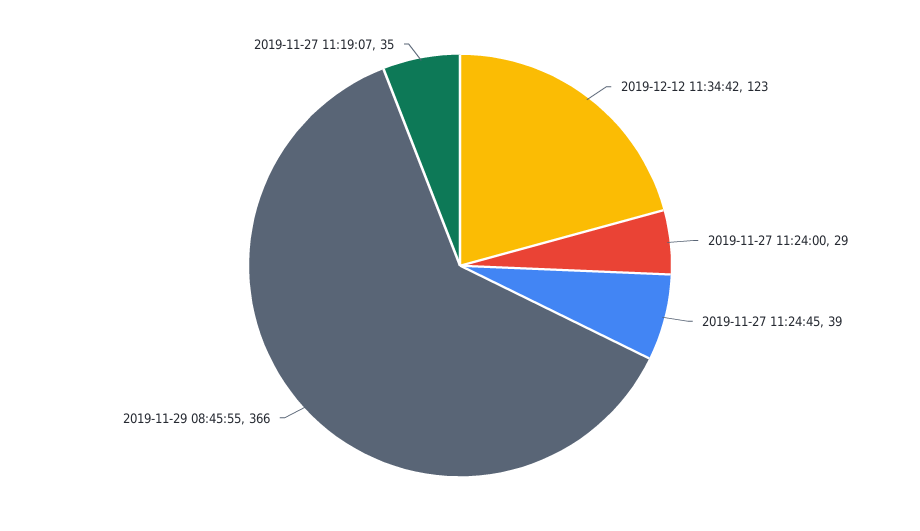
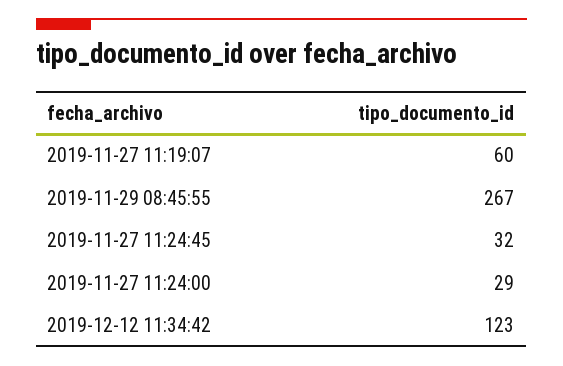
  {
    "2019-12-12 11:34:42": 123,
    "2019-11-27 11:24:00": 29,
-   "2019-11-27 11:24:45": 39,
+   "2019-11-27 11:24:45": 32,
-   "2019-11-29 08:45:55": 366,
+   "2019-11-29 08:45:55": 267,
-   "2019-11-27 11:19:07": 35
+   "2019-11-27 11:19:07": 60
  }

